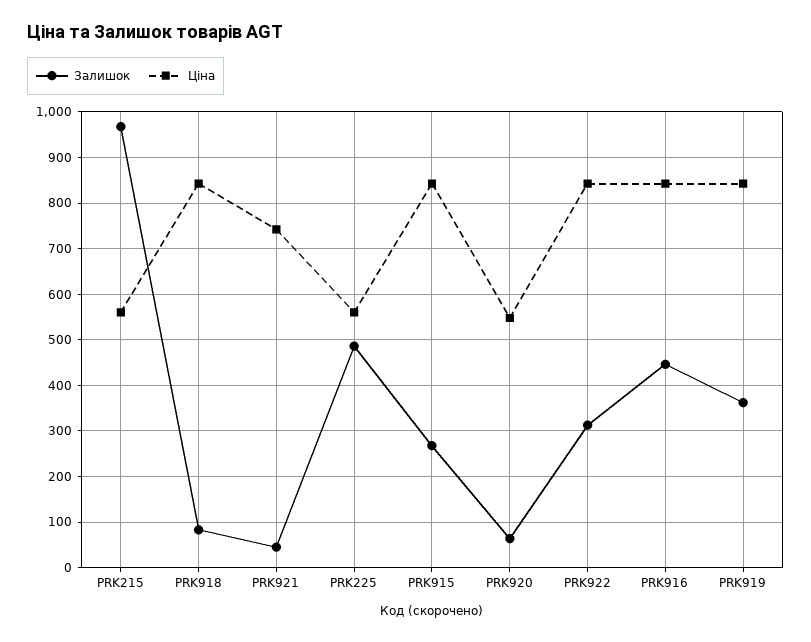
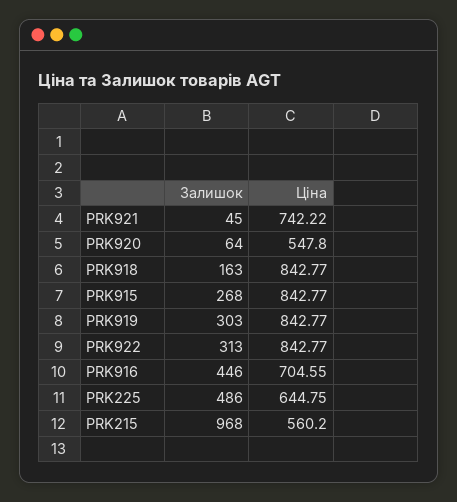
  {
    "Залишок": {
      "PRK215": 968,
-     "PRK918": 80,
+     "PRK918": 163,
      "PRK921": 45,
      "PRK225": 486,
      "PRK915": 268,
      "PRK920": 64,
      "PRK922": 313,
      "PRK916": 446,
-     "PRK919": 360
+     "PRK919": 303
    },
    "Ціна": {
      "PRK215": 560.2,
      "PRK918": 842.77,
      "PRK921": 742.22,
-     "PRK225": 560,
+     "PRK225": 644.75,
      "PRK915": 842.77,
      "PRK920": 547.8,
      "PRK922": 842.77,
-     "PRK916": 840,
+     "PRK916": 704.55,
      "PRK919": 842.77
    }
  }

